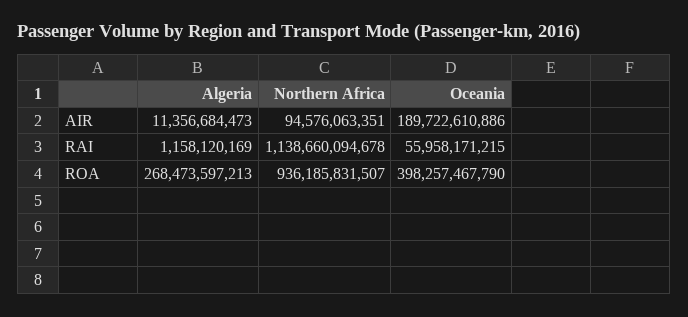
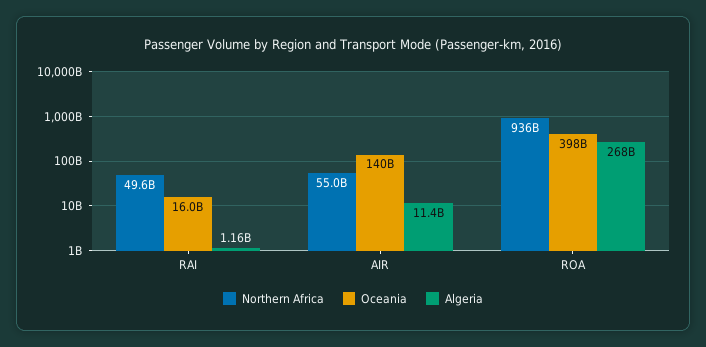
  {
    "Algeria": {
      "AIR": 11356684473,
      "RAI": 1158120169,
      "ROA": 268473597213
    },
    "Northern Africa": {
-     "AIR": 94576063351,
+     "AIR": 55000000000,
-     "RAI": 1138660094678,
+     "RAI": 49600000000,
      "ROA": 936185831507
    },
    "Oceania": {
-     "AIR": 189722610886,
+     "AIR": 140000000000,
-     "RAI": 55958171215,
+     "RAI": 16000000000,
      "ROA": 398257467790
    }
  }

